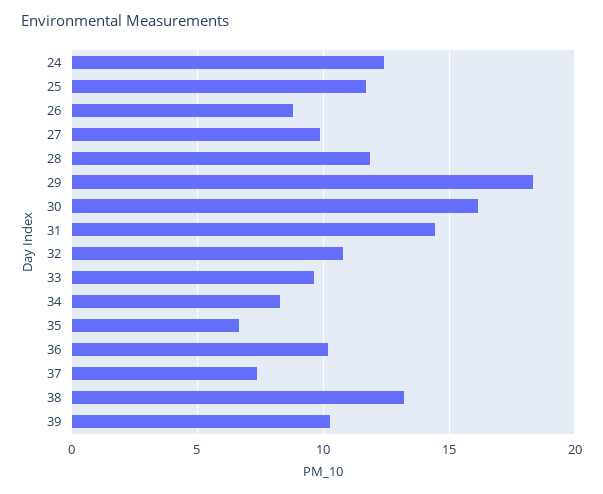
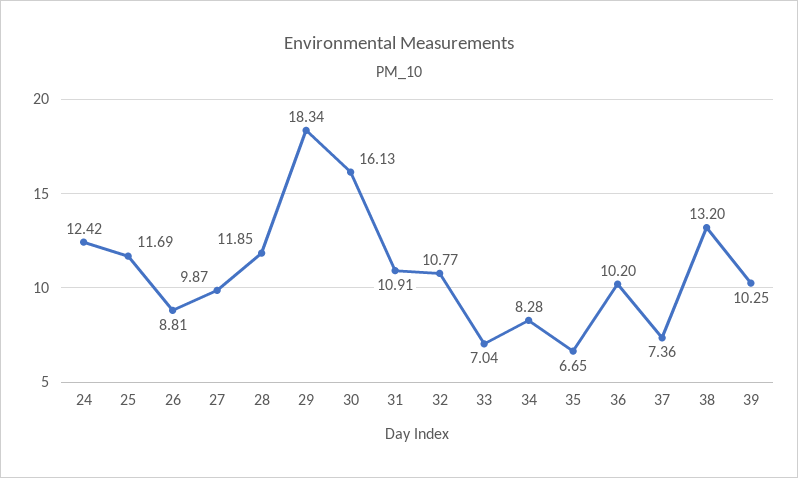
  {
    "24": 12.42,
    "25": 11.69,
    "26": 8.81,
    "27": 9.87,
    "28": 11.85,
    "29": 18.34,
    "30": 16.13,
-   "31": 14.5,
+   "31": 10.91,
    "32": 10.77,
-   "33": 9.5,
+   "33": 7.04,
    "34": 8.28,
    "35": 6.65,
    "36": 10.2,
    "37": 7.36,
    "38": 13.2,
    "39": 10.25
  }

